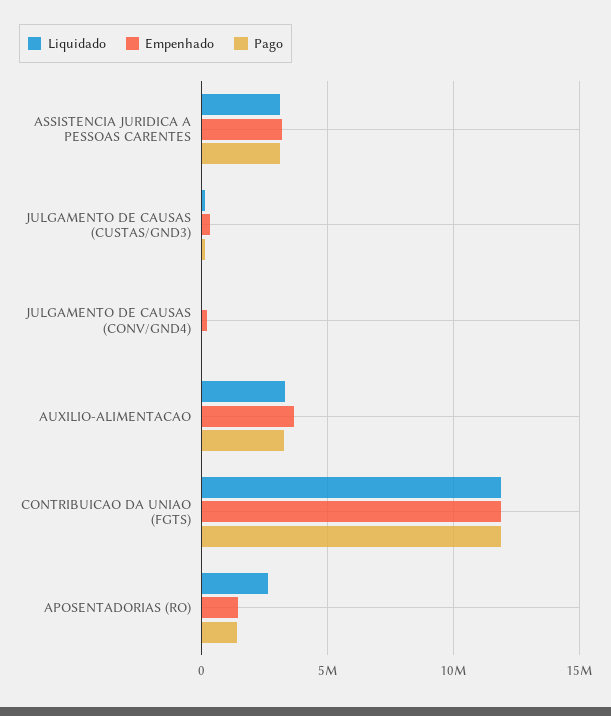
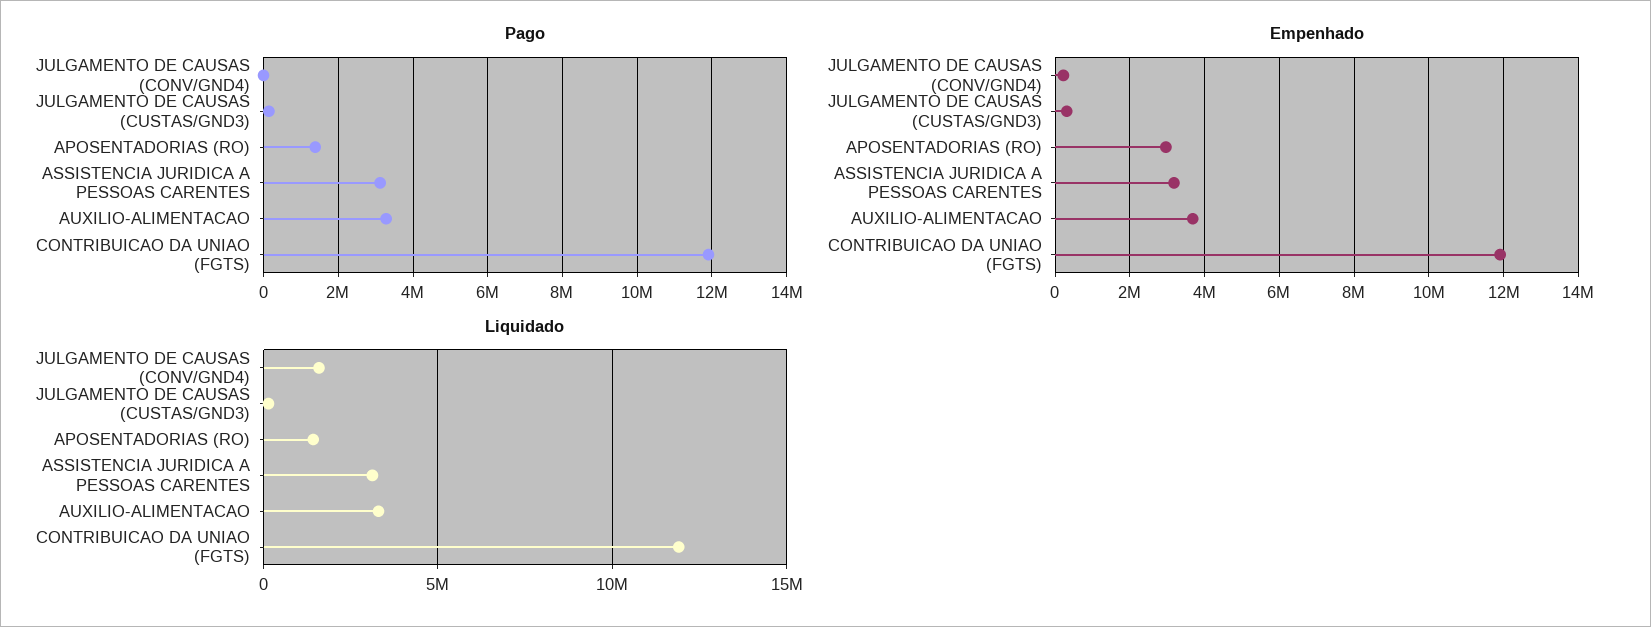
  {
    "Liquidado": {
      "ASSISTENCIA JURIDICA A PESSOAS CARENTES": 3000000,
      "JULGAMENTO DE CAUSAS (CUSTAS/GND3)": 0,
-     "JULGAMENTO DE CAUSAS (CONV/GND4)": 0,
+     "JULGAMENTO DE CAUSAS (CONV/GND4)": 1500000,
      "AUXILIO-ALIMENTACAO": 3500000,
      "CONTRIBUICAO DA UNIAO (FGTS)": 12000000,
-     "APOSENTADORIAS (RO)": 2500000
+     "APOSENTADORIAS (RO)": 1500000
    },
    "Empenhado": {
      "ASSISTENCIA JURIDICA A PESSOAS CARENTES": 3200000,
      "JULGAMENTO DE CAUSAS (CUSTAS/GND3)": 400000,
      "JULGAMENTO DE CAUSAS (CONV/GND4)": 200000,
      "AUXILIO-ALIMENTACAO": 3600000,
      "CONTRIBUICAO DA UNIAO (FGTS)": 12000000,
-     "APOSENTADORIAS (RO)": 1500000
+     "APOSENTADORIAS (RO)": 3000000
    },
    "Pago": {
      "ASSISTENCIA JURIDICA A PESSOAS CARENTES": 3200000,
      "JULGAMENTO DE CAUSAS (CUSTAS/GND3)": 200000,
      "JULGAMENTO DE CAUSAS (CONV/GND4)": 0,
      "AUXILIO-ALIMENTACAO": 3200000,
      "CONTRIBUICAO DA UNIAO (FGTS)": 12000000,
      "APOSENTADORIAS (RO)": 1400000
    }
  }

